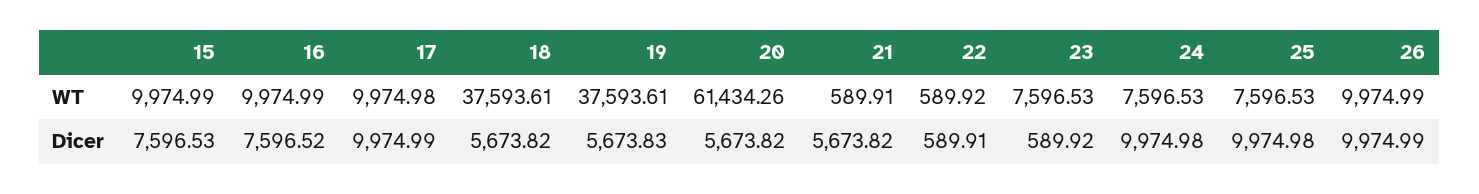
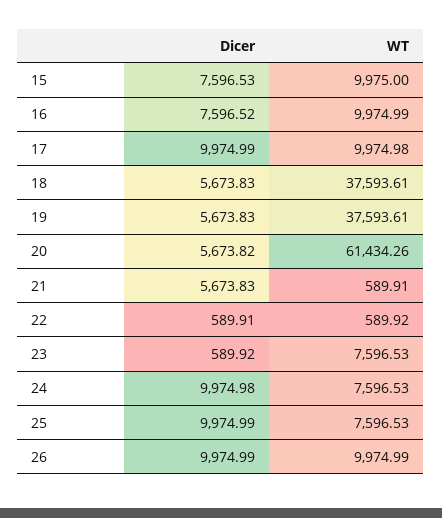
  {
    "15": {
-     "WT": 9974.99,
+     "WT": 9975,
      "Dicer": 7596.53
    },
    "16": {
      "WT": 9974.99,
      "Dicer": 7596.52
    },
    "17": {
      "WT": 9974.98,
      "Dicer": 9974.99
    },
    "18": {
      "WT": 37593.61,
-     "Dicer": 5673.82
+     "Dicer": 5673.83
    },
    "19": {
      "WT": 37593.61,
      "Dicer": 5673.83
    },
    "20": {
      "WT": 61434.26,
      "Dicer": 5673.82
    },
    "21": {
      "WT": 589.91,
-     "Dicer": 5673.82
+     "Dicer": 5673.83
    },
    "22": {
      "WT": 589.92,
      "Dicer": 589.91
    },
    "23": {
      "WT": 7596.53,
      "Dicer": 589.92
    },
    "24": {
      "WT": 7596.53,
      "Dicer": 9974.98
    },
    "25": {
      "WT": 7596.53,
-     "Dicer": 9974.98
+     "Dicer": 9974.99
    },
    "26": {
      "WT": 9974.99,
      "Dicer": 9974.99
    }
  }

